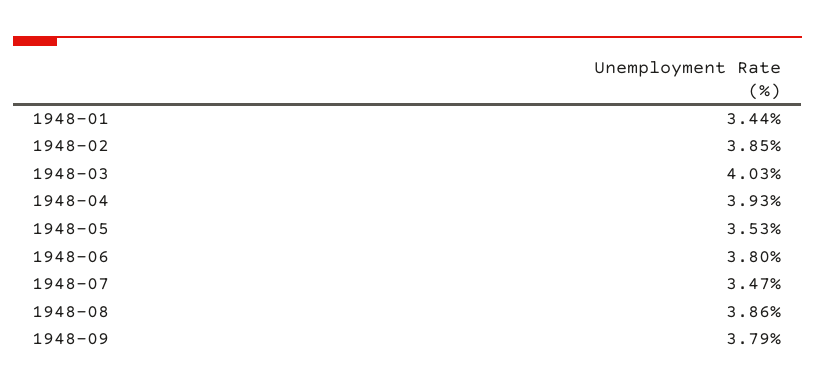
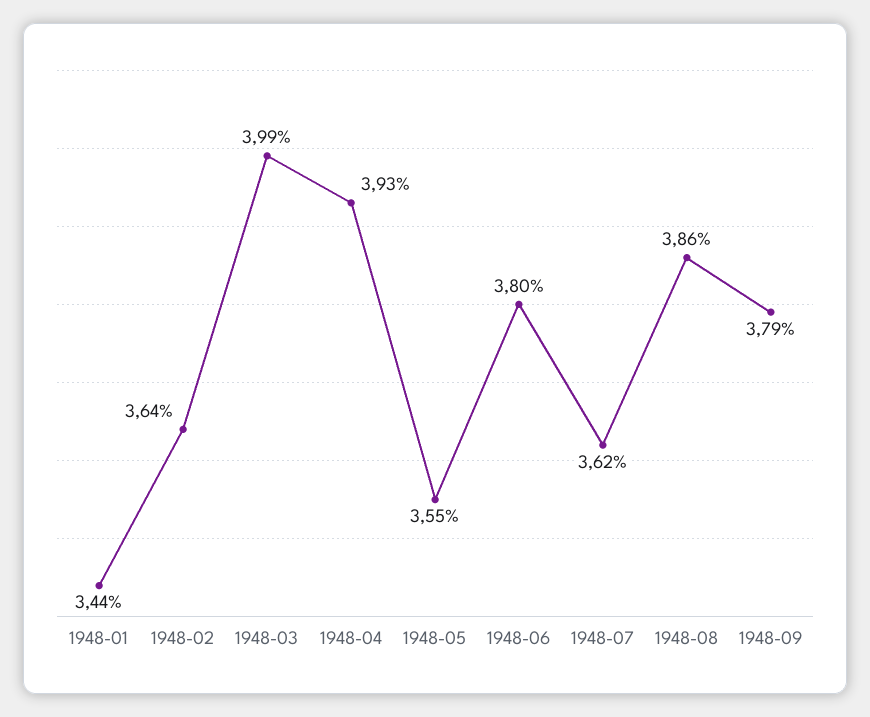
  {
    "1948-01": 3.44,
-   "1948-02": 3.85,
+   "1948-02": 3.64,
-   "1948-03": 4.03,
+   "1948-03": 3.99,
    "1948-04": 3.93,
-   "1948-05": 3.53,
+   "1948-05": 3.55,
    "1948-06": 3.8,
-   "1948-07": 3.47,
+   "1948-07": 3.62,
    "1948-08": 3.86,
    "1948-09": 3.79
  }

